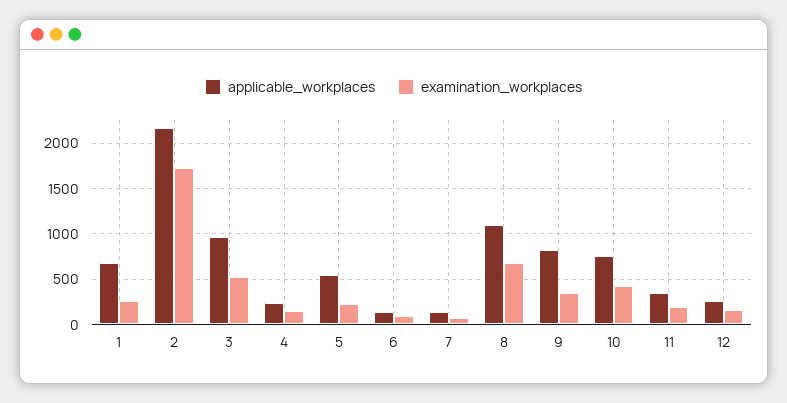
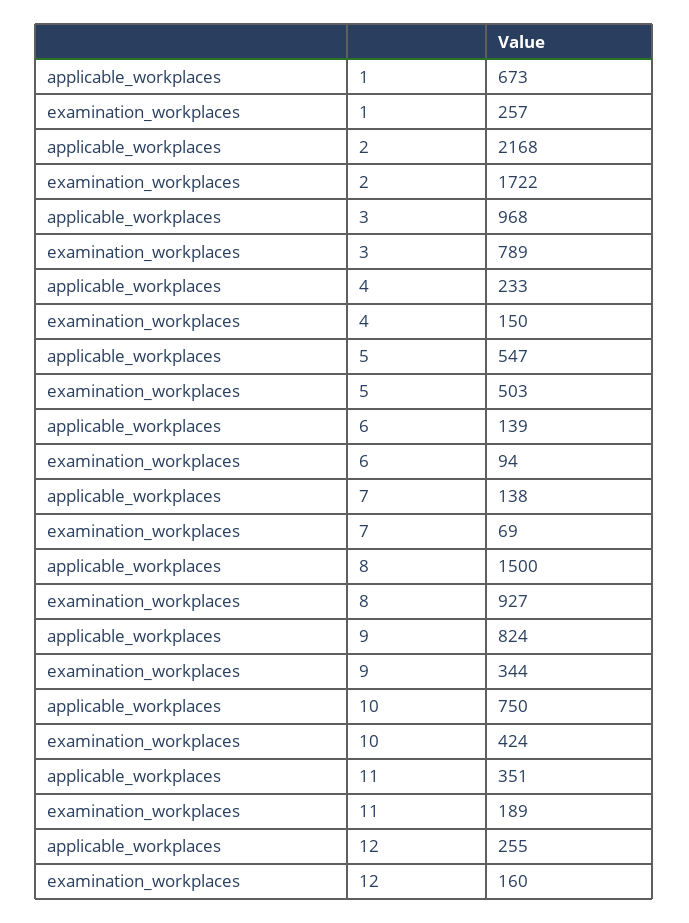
  {
    "applicable_workplaces": {
      "1": 673,
      "2": 2168,
      "3": 968,
      "4": 233,
      "5": 547,
      "6": 139,
      "7": 138,
-     "8": 1100,
+     "8": 1500,
      "9": 824,
      "10": 750,
      "11": 351,
      "12": 255
    },
    "examination_workplaces": {
      "1": 257,
      "2": 1722,
-     "3": 500,
+     "3": 789,
      "4": 150,
-     "5": 200,
+     "5": 503,
      "6": 94,
      "7": 69,
-     "8": 700,
+     "8": 927,
      "9": 344,
      "10": 424,
      "11": 189,
      "12": 160
    }
  }

